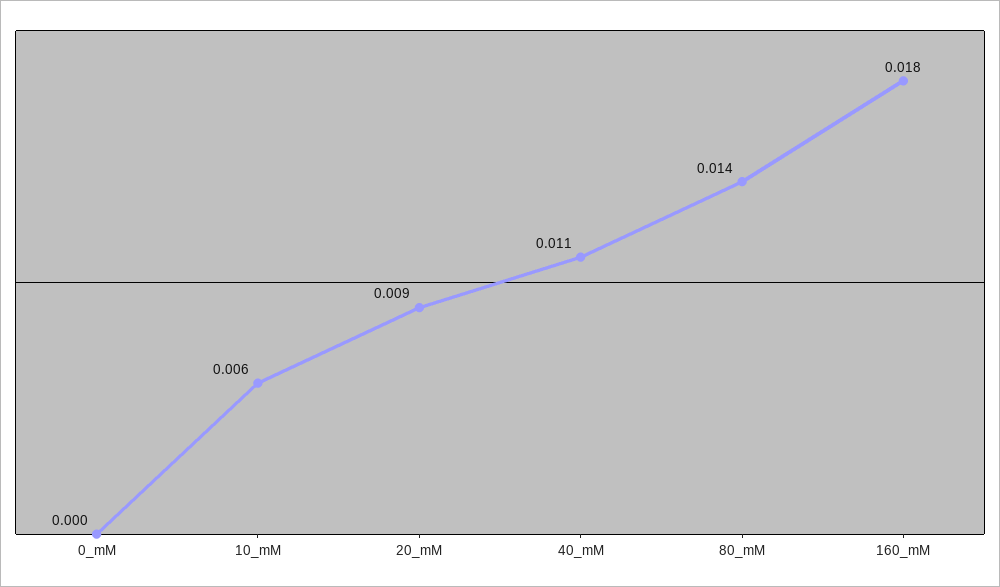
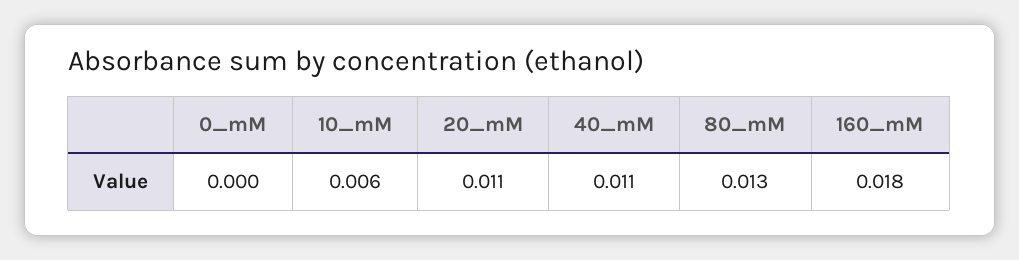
  {
    "0_mM": 0,
    "10_mM": 0.006,
-   "20_mM": 0.009,
+   "20_mM": 0.011,
    "40_mM": 0.011,
-   "80_mM": 0.014,
+   "80_mM": 0.013,
    "160_mM": 0.018
  }

